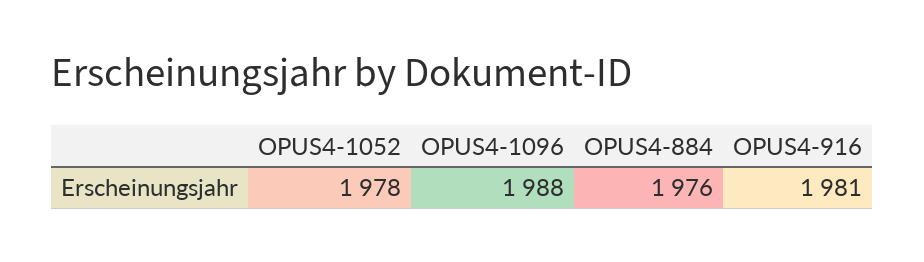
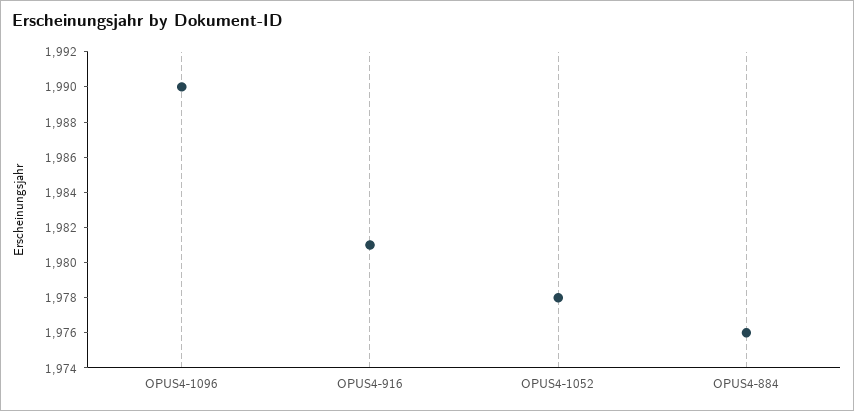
  {
    "OPUS4-1052": 1978,
-   "OPUS4-1096": 1988,
+   "OPUS4-1096": 1990,
    "OPUS4-884": 1976,
    "OPUS4-916": 1981
  }

